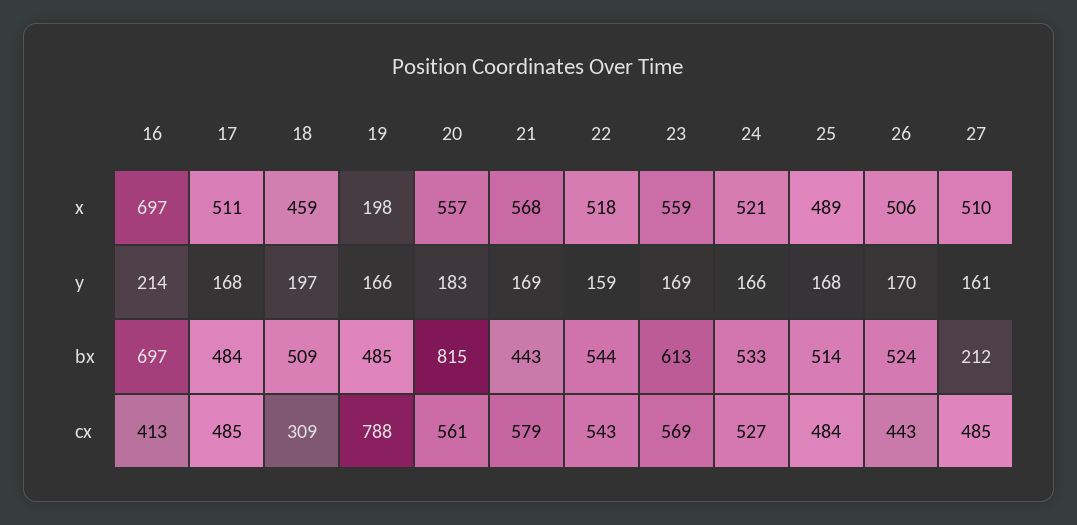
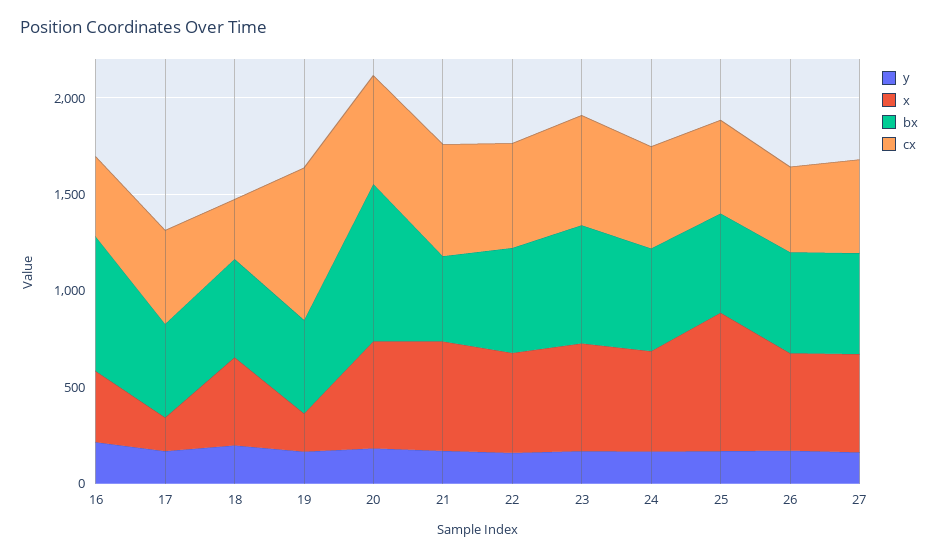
  {
    "x": {
-     "16": 697,
+     "16": 400,
-     "17": 511,
+     "17": 200,
      "18": 459,
      "19": 198,
      "20": 557,
      "21": 568,
      "22": 518,
      "23": 559,
      "24": 521,
-     "25": 489,
+     "25": 700,
      "26": 506,
      "27": 510
    },
    "y": {
      "16": 214,
      "17": 168,
      "18": 197,
      "19": 166,
      "20": 183,
      "21": 169,
      "22": 159,
      "23": 169,
      "24": 166,
      "25": 168,
      "26": 170,
      "27": 161
    },
    "bx": {
      "16": 697,
      "17": 484,
      "18": 509,
      "19": 485,
      "20": 815,
      "21": 443,
      "22": 544,
      "23": 613,
      "24": 533,
      "25": 514,
      "26": 524,
-     "27": 212
+     "27": 500
    },
    "cx": {
      "16": 413,
      "17": 485,
      "18": 309,
      "19": 788,
      "20": 561,
      "21": 579,
      "22": 543,
      "23": 569,
      "24": 527,
      "25": 484,
      "26": 443,
      "27": 485
    }
  }

